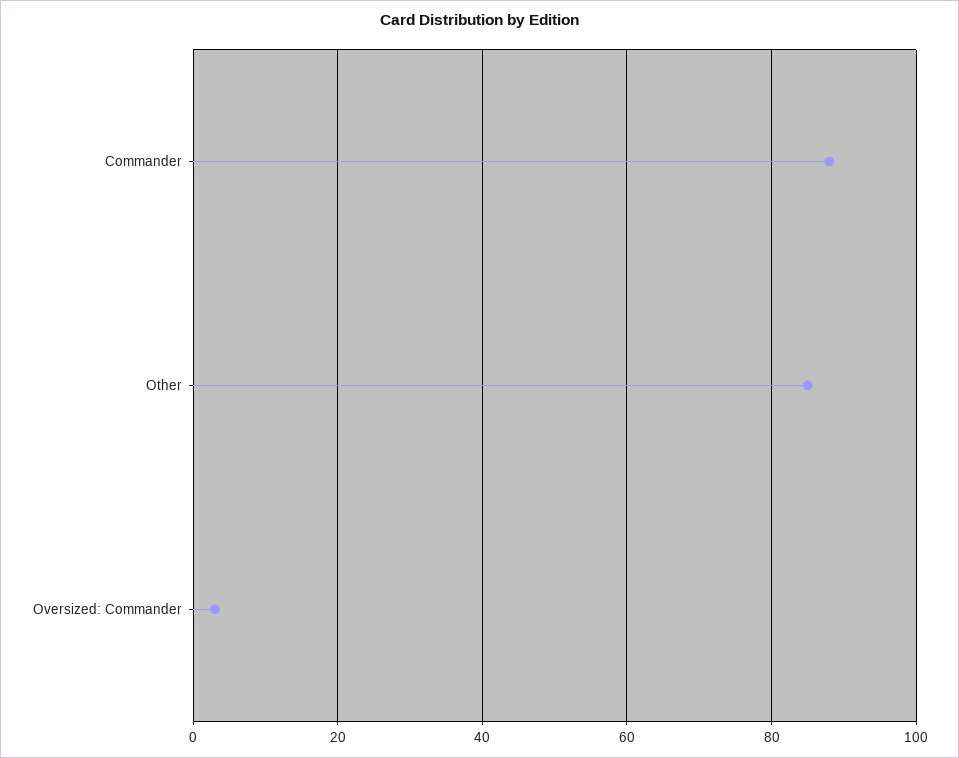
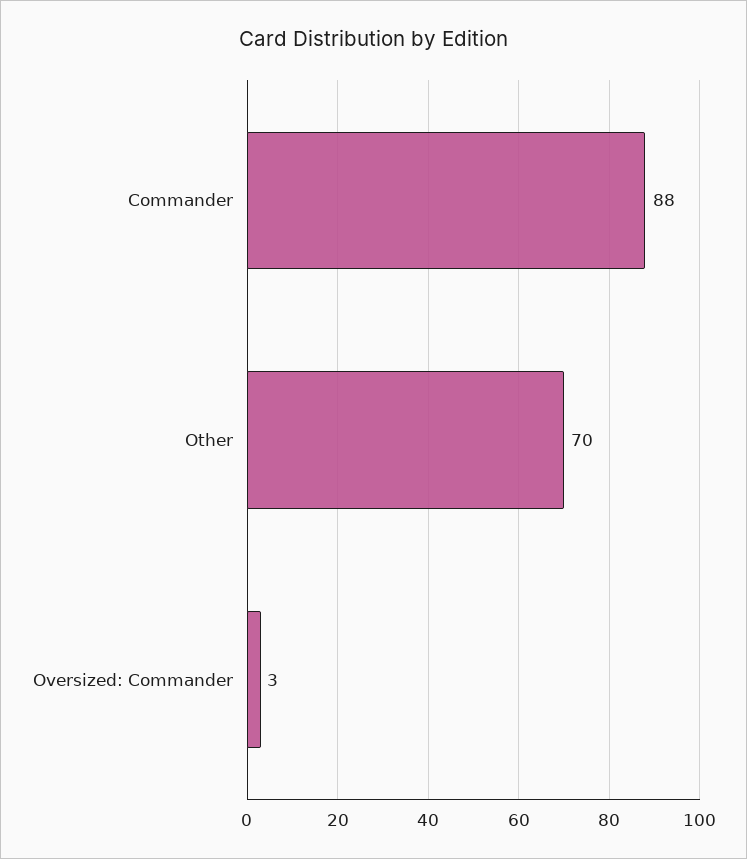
  {
    "Commander": 88,
-   "Other": 85,
+   "Other": 70,
    "Oversized: Commander": 3
  }

